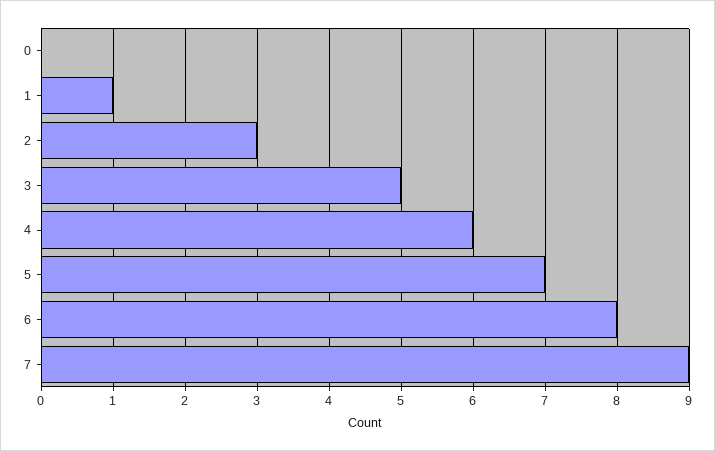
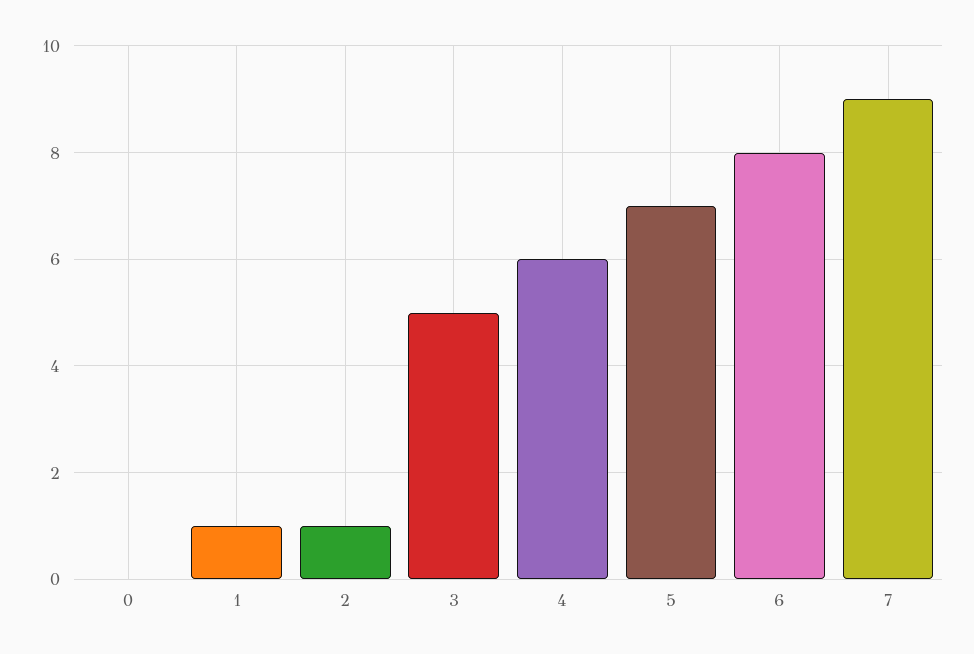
  {
    "0": 0,
    "1": 1,
-   "2": 3,
+   "2": 1,
    "3": 5,
    "4": 6,
    "5": 7,
    "6": 8,
    "7": 9
  }

